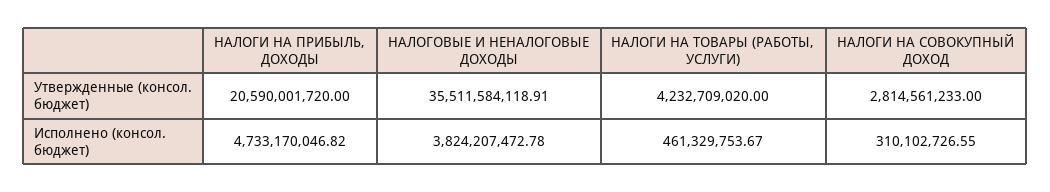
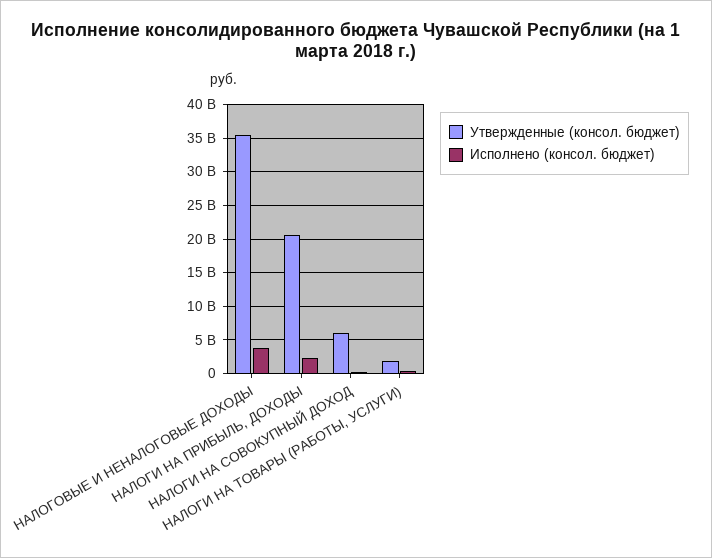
  {
    "Утвержденные (консол. бюджет)": {
      "НАЛОГИ НА ПРИБЫЛЬ, ДОХОДЫ": 20590001720,
      "НАЛОГОВЫЕ И НЕНАЛОГОВЫЕ ДОХОДЫ": 35511584118.91,
-     "НАЛОГИ НА ТОВАРЫ (РАБОТЫ, УСЛУГИ)": 4232709020,
+     "НАЛОГИ НА ТОВАРЫ (РАБОТЫ, УСЛУГИ)": 2000000000,
-     "НАЛОГИ НА СОВОКУПНЫЙ ДОХОД": 2814561233
+     "НАЛОГИ НА СОВОКУПНЫЙ ДОХОД": 6000000000
    },
    "Исполнено (консол. бюджет)": {
-     "НАЛОГИ НА ПРИБЫЛЬ, ДОХОДЫ": 4733170046.82,
+     "НАЛОГИ НА ПРИБЫЛЬ, ДОХОДЫ": 2000000000,
      "НАЛОГОВЫЕ И НЕНАЛОГОВЫЕ ДОХОДЫ": 3824207472.78,
      "НАЛОГИ НА ТОВАРЫ (РАБОТЫ, УСЛУГИ)": 461329753.67,
      "НАЛОГИ НА СОВОКУПНЫЙ ДОХОД": 310102726.55
    }
  }

